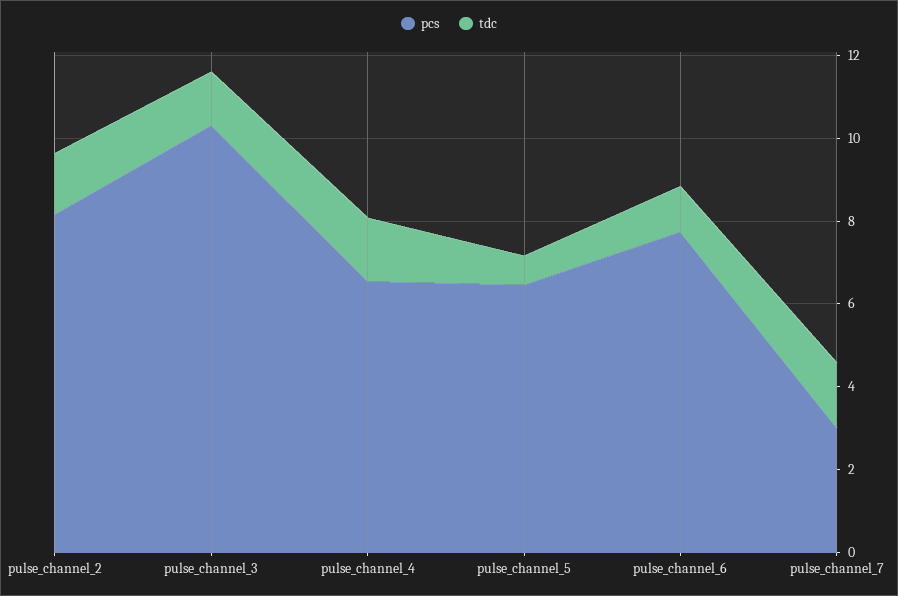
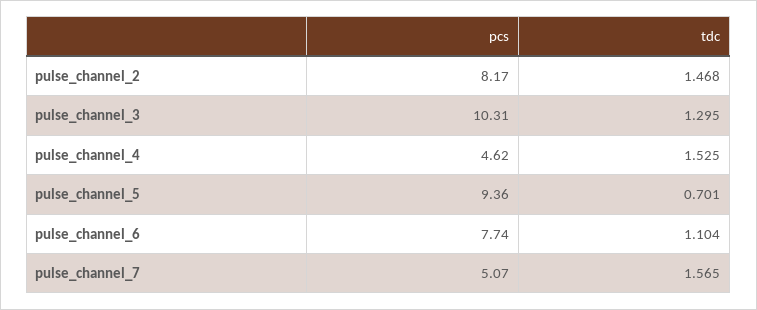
  {
    "pcs": {
      "pulse_channel_2": 8.17,
      "pulse_channel_3": 10.31,
-     "pulse_channel_4": 6.5,
+     "pulse_channel_4": 4.62,
-     "pulse_channel_5": 6.5,
+     "pulse_channel_5": 9.36,
      "pulse_channel_6": 7.74,
-     "pulse_channel_7": 3
+     "pulse_channel_7": 5.07
    },
    "tdc": {
      "pulse_channel_2": 1.468,
      "pulse_channel_3": 1.295,
      "pulse_channel_4": 1.525,
      "pulse_channel_5": 0.701,
      "pulse_channel_6": 1.104,
      "pulse_channel_7": 1.565
    }
  }

